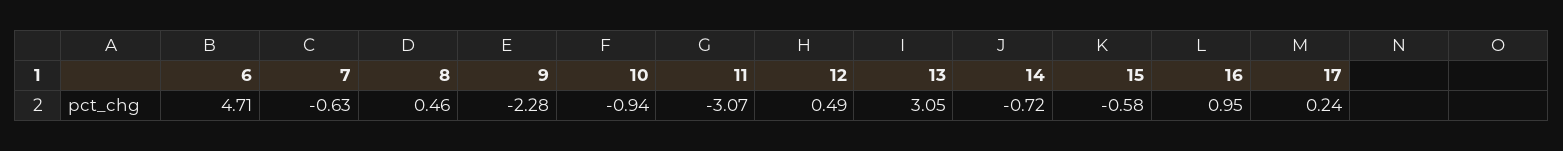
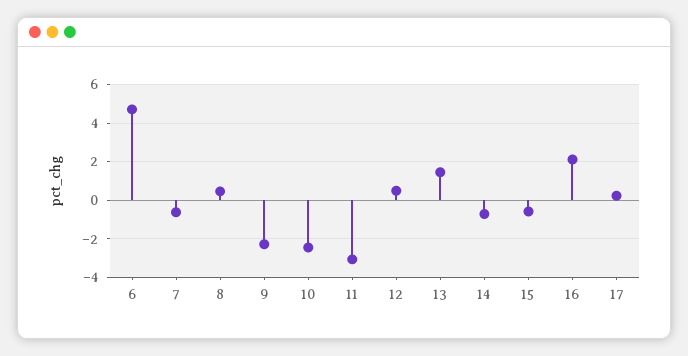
  {
    "6": 4.71,
    "7": -0.63,
    "8": 0.46,
    "9": -2.28,
-   "10": -0.94,
+   "10": -2.5,
    "11": -3.07,
    "12": 0.49,
-   "13": 3.05,
+   "13": 1.5,
    "14": -0.72,
    "15": -0.58,
-   "16": 0.95,
+   "16": 2,
    "17": 0.24
  }

